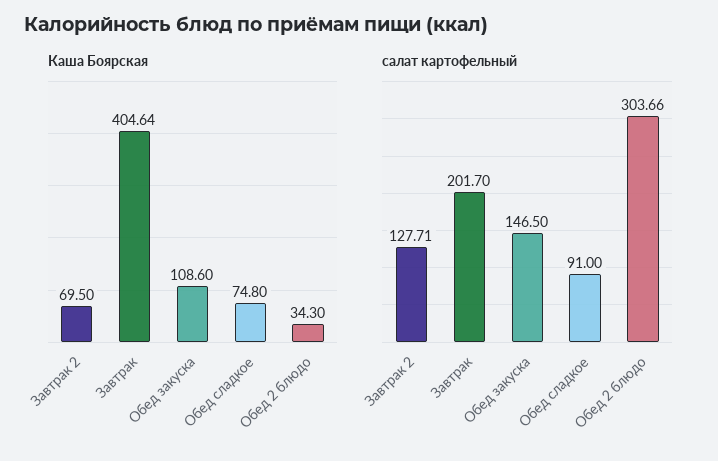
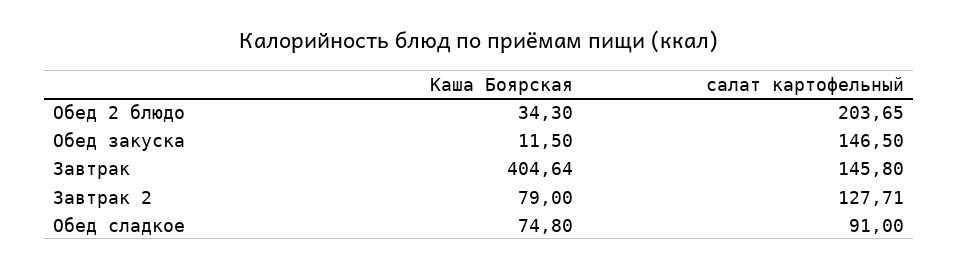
  {
    "Каша Боярская": {
-     "Завтрак 2": 69.5,
+     "Завтрак 2": 79,
      "Завтрак": 404.64,
-     "Обед закуска": 108.6,
+     "Обед закуска": 11.5,
      "Обед сладкое": 74.8,
      "Обед 2 блюдо": 34.3
    },
    "салат картофельный": {
      "Завтрак 2": 127.71,
-     "Завтрак": 201.7,
+     "Завтрак": 145.8,
      "Обед закуска": 146.5,
      "Обед сладкое": 91,
-     "Обед 2 блюдо": 303.66
+     "Обед 2 блюдо": 203.65
    }
  }

